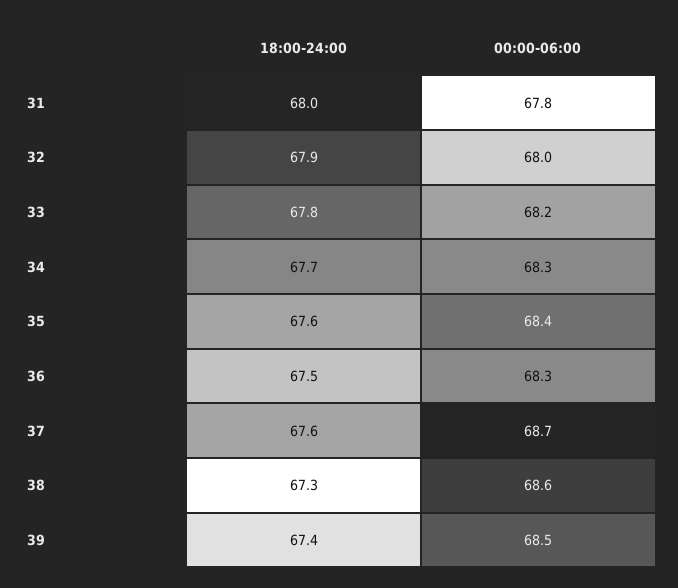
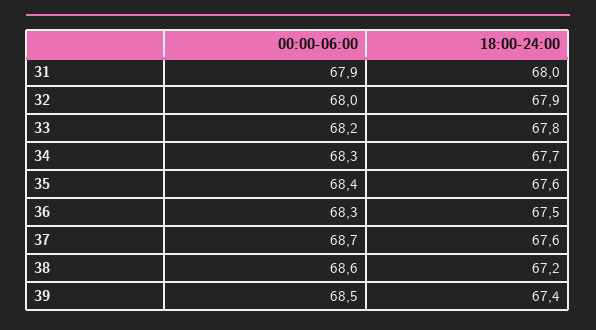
  {
    "18:00-24:00": {
      "31": 68,
      "32": 67.9,
      "33": 67.8,
      "34": 67.7,
      "35": 67.6,
      "36": 67.5,
      "37": 67.6,
-     "38": 67.3,
+     "38": 67.2,
      "39": 67.4
    },
    "00:00-06:00": {
-     "31": 67.8,
+     "31": 67.9,
      "32": 68,
      "33": 68.2,
      "34": 68.3,
      "35": 68.4,
      "36": 68.3,
      "37": 68.7,
      "38": 68.6,
      "39": 68.5
    }
  }

